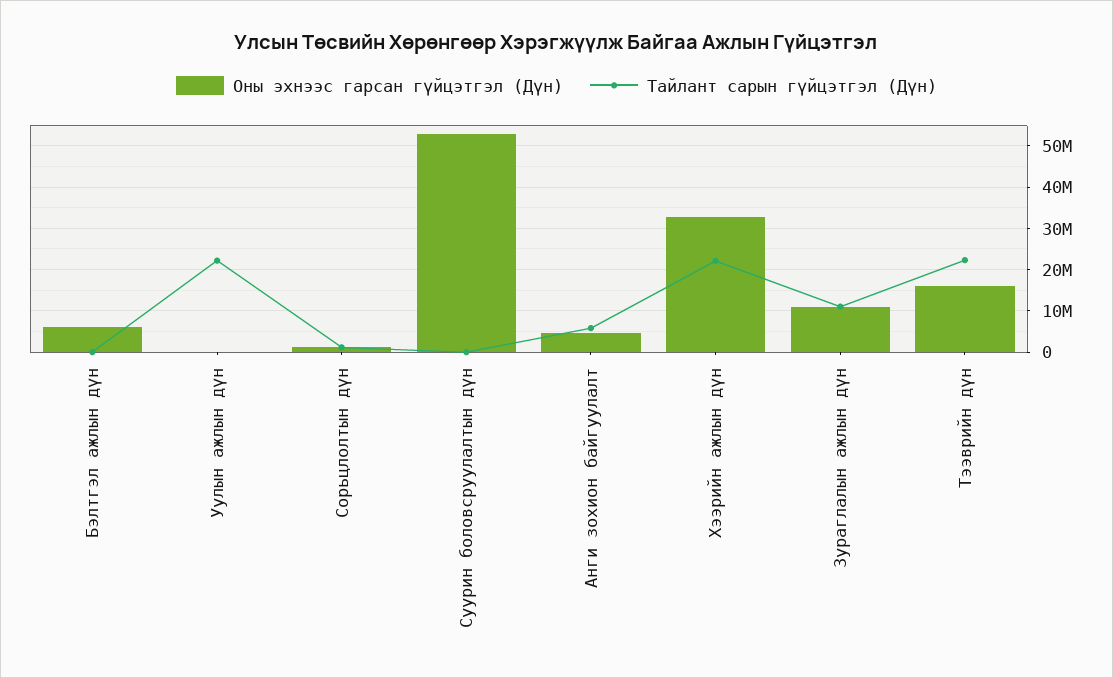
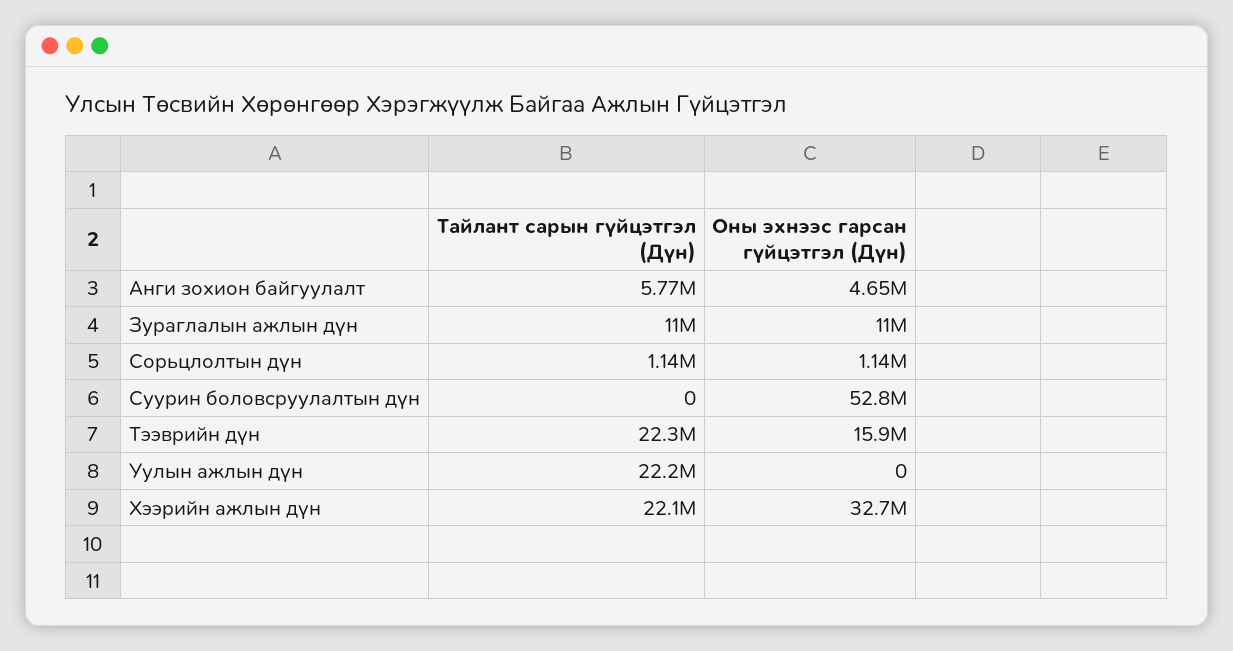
  {
    "Оны эхнээс гарсан гүйцэтгэл (Дүн)": {
-     "Бэлтгэл ажлын дүн": 6000000,
      "Уулын ажлын дүн": 0,
      "Сорьцлолтын дүн": 1140000,
      "Суурин боловсруулалтын дүн": 52800000,
      "Анги зохион байгуулалт": 4650000,
      "Хээрийн ажлын дүн": 32700000,
      "Зураглалын ажлын дүн": 11000000,
      "Тээврийн дүн": 15900000
    },
    "Тайлант сарын гүйцэтгэл (Дүн)": {
-     "Бэлтгэл ажлын дүн": 0,
      "Уулын ажлын дүн": 22200000,
      "Сорьцлолтын дүн": 1140000,
      "Суурин боловсруулалтын дүн": 0,
      "Анги зохион байгуулалт": 5770000,
      "Хээрийн ажлын дүн": 22100000,
      "Зураглалын ажлын дүн": 11000000,
      "Тээврийн дүн": 22300000
    }
  }

